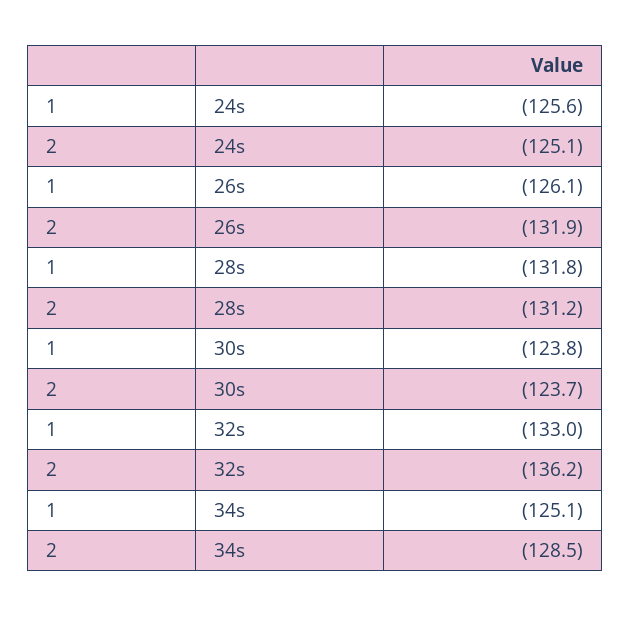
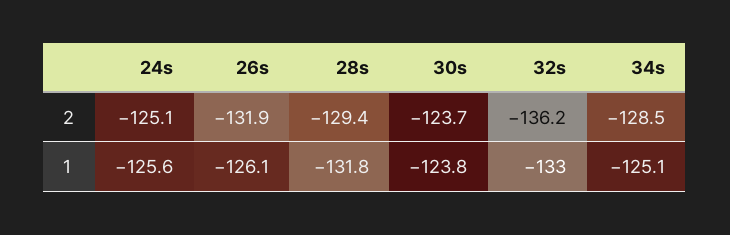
  {
    "1": {
      "24s": -125.6,
      "26s": -126.1,
      "28s": -131.8,
      "30s": -123.8,
      "32s": -133,
      "34s": -125.1
    },
    "2": {
      "24s": -125.1,
      "26s": -131.9,
-     "28s": -131.2,
+     "28s": -129.4,
      "30s": -123.7,
      "32s": -136.2,
      "34s": -128.5
    }
  }

